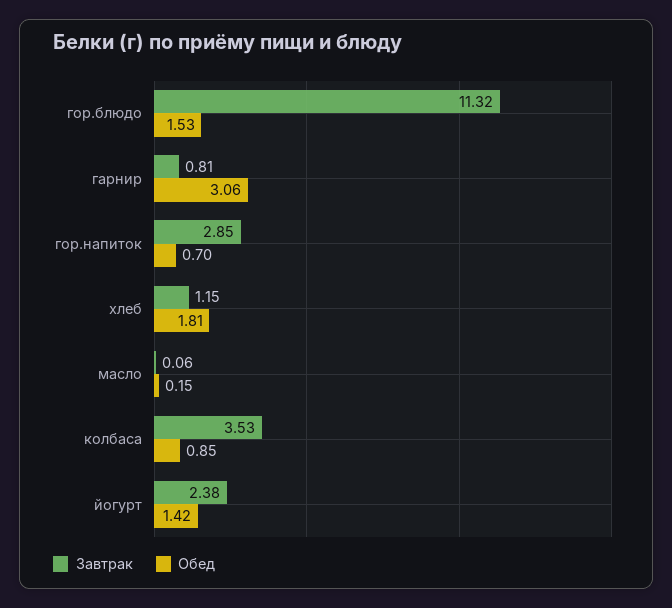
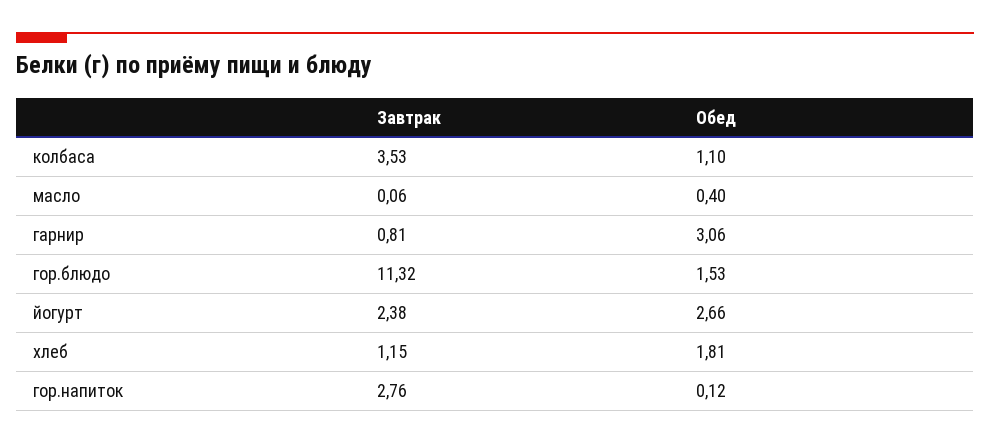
  {
    "Завтрак": {
      "гор.блюдо": 11.32,
      "гарнир": 0.81,
-     "гор.напиток": 2.85,
+     "гор.напиток": 2.76,
      "хлеб": 1.15,
      "масло": 0.06,
      "колбаса": 3.53,
      "йогурт": 2.38
    },
    "Обед": {
      "гор.блюдо": 1.53,
      "гарнир": 3.06,
-     "гор.напиток": 0.7,
+     "гор.напиток": 0.12,
      "хлеб": 1.81,
-     "масло": 0.15,
+     "масло": 0.4,
-     "колбаса": 0.85,
+     "колбаса": 1.1,
-     "йогурт": 1.42
+     "йогурт": 2.66
    }
  }

